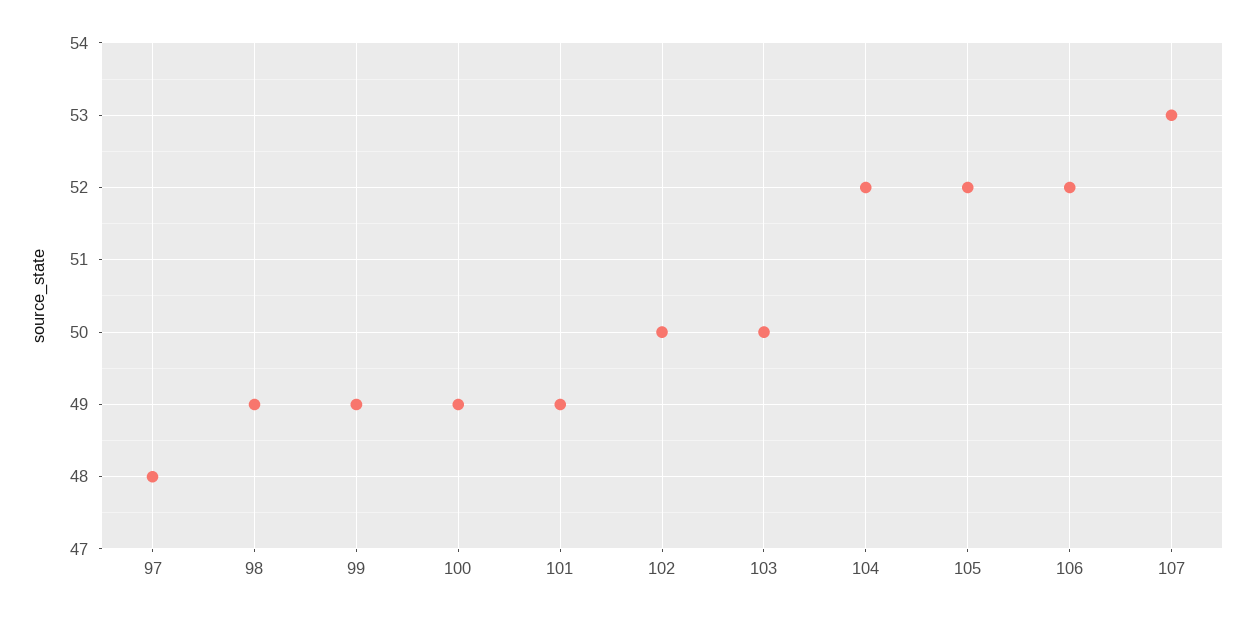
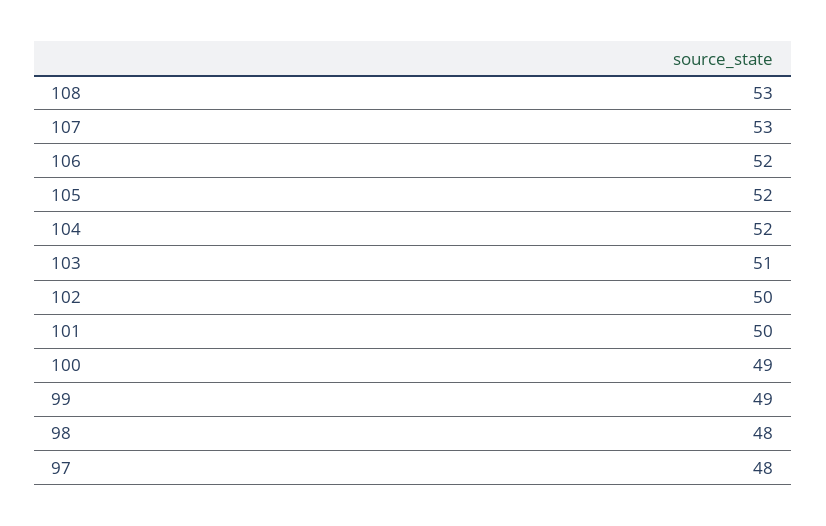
  {
    "97": 48,
-   "98": 49,
+   "98": 48,
    "99": 49,
    "100": 49,
-   "101": 49,
+   "101": 50,
    "102": 50,
-   "103": 50,
+   "103": 51,
    "104": 52,
    "105": 52,
    "106": 52,
-   "107": 53
+   "107": 53,
+   "108": 53
  }

